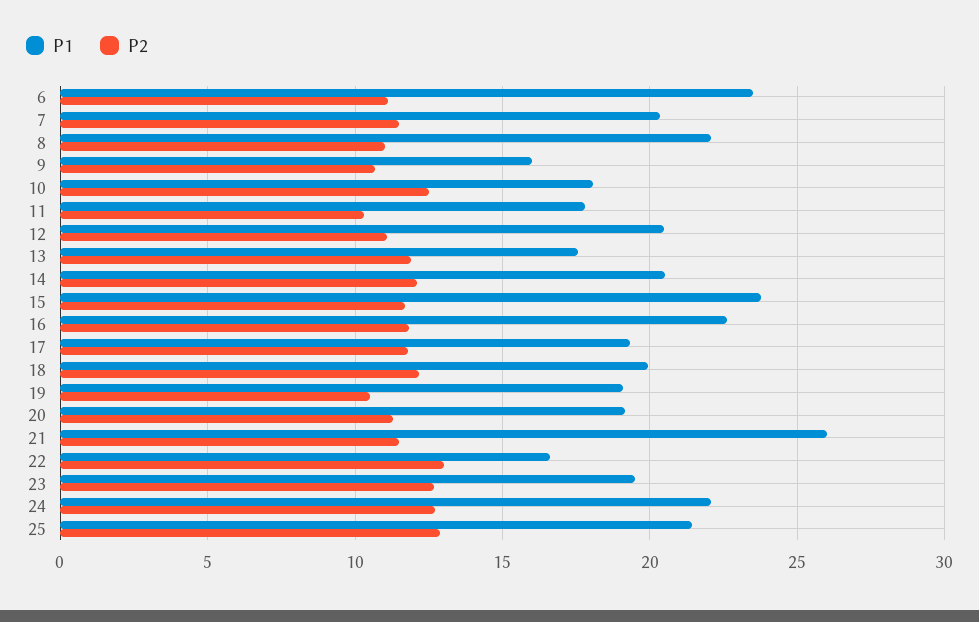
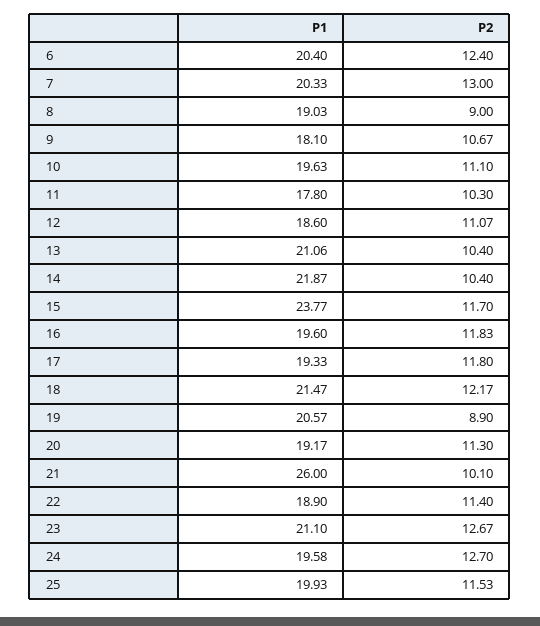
  {
    "P1": {
-     "6": 23.5,
+     "6": 20.4,
      "7": 20.33,
-     "8": 22,
+     "8": 19.03,
-     "9": 16,
+     "9": 18.1,
-     "10": 18,
+     "10": 19.63,
      "11": 17.8,
-     "12": 20.5,
+     "12": 18.6,
-     "13": 17.5,
+     "13": 21.06,
-     "14": 20.5,
+     "14": 21.87,
      "15": 23.77,
-     "16": 22.5,
+     "16": 19.6,
      "17": 19.33,
-     "18": 20,
+     "18": 21.47,
-     "19": 19,
+     "19": 20.57,
      "20": 19.17,
      "21": 26,
-     "22": 16.5,
+     "22": 18.9,
-     "23": 19.5,
+     "23": 21.1,
-     "24": 22,
+     "24": 19.58,
-     "25": 21.5
+     "25": 19.93
    },
    "P2": {
-     "6": 11,
+     "6": 12.4,
-     "7": 11.5,
+     "7": 13,
-     "8": 11,
+     "8": 9,
      "9": 10.67,
-     "10": 12.5,
+     "10": 11.1,
      "11": 10.3,
      "12": 11.07,
-     "13": 12,
+     "13": 10.4,
-     "14": 12,
+     "14": 10.4,
      "15": 11.7,
      "16": 11.83,
      "17": 11.8,
      "18": 12.17,
-     "19": 10.5,
+     "19": 8.9,
      "20": 11.3,
-     "21": 11.5,
+     "21": 10.1,
-     "22": 13,
+     "22": 11.4,
      "23": 12.67,
      "24": 12.7,
-     "25": 13
+     "25": 11.53
    }
  }

